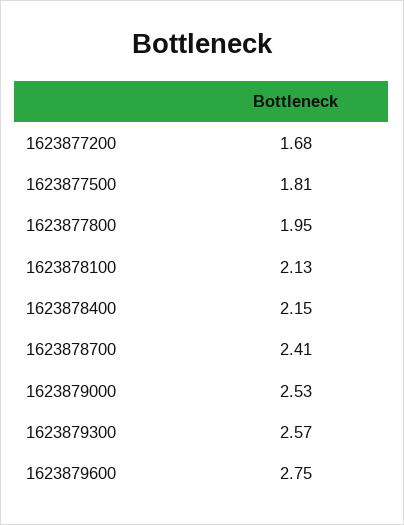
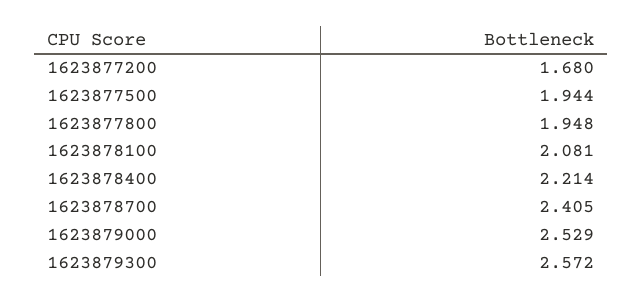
  {
    "1623877200": 1.68,
-   "1623877500": 1.81,
+   "1623877500": 1.944,
    "1623877800": 1.948,
-   "1623878100": 2.13,
+   "1623878100": 2.081,
-   "1623878400": 2.15,
+   "1623878400": 2.214,
    "1623878700": 2.405,
    "1623879000": 2.529,
-   "1623879300": 2.572,
+   "1623879300": 2.572
-   "1623879600": 2.75
  }

